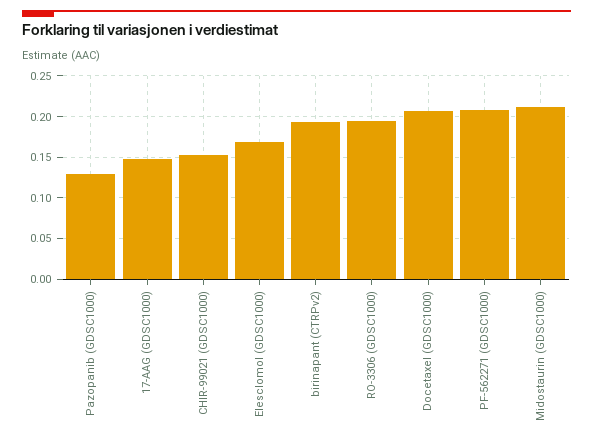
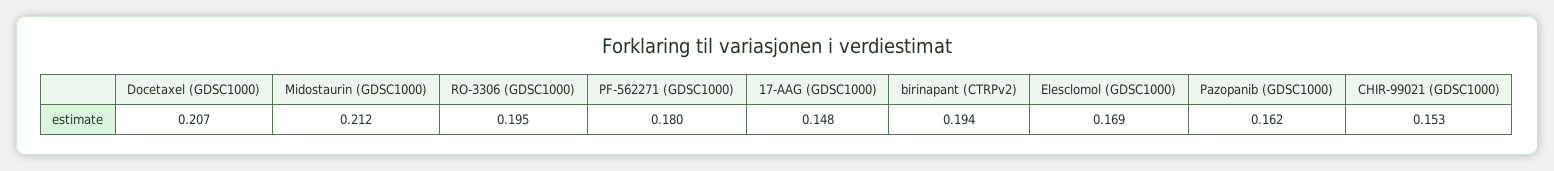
  {
-   "Pazopanib (GDSC1000)": 0.13,
+   "Pazopanib (GDSC1000)": 0.162,
    "17-AAG (GDSC1000)": 0.148,
    "CHIR-99021 (GDSC1000)": 0.153,
    "Elesclomol (GDSC1000)": 0.169,
    "birinapant (CTRPv2)": 0.194,
    "RO-3306 (GDSC1000)": 0.195,
    "Docetaxel (GDSC1000)": 0.207,
-   "PF-562271 (GDSC1000)": 0.21,
+   "PF-562271 (GDSC1000)": 0.18,
    "Midostaurin (GDSC1000)": 0.212
  }

